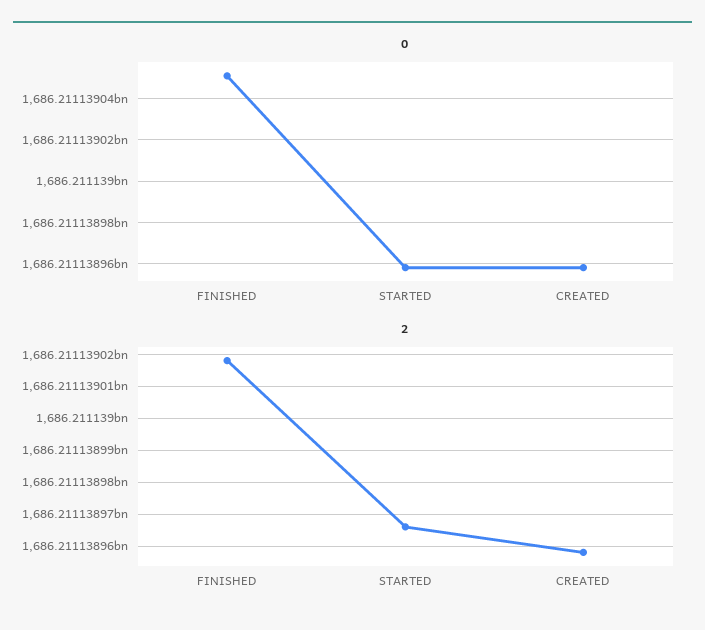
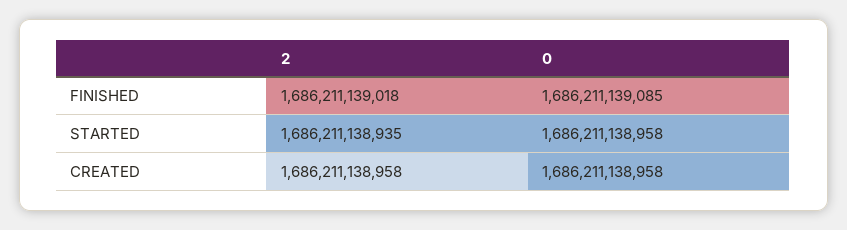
  {
    "0": {
-     "FINISHED": 1686211139050,
+     "FINISHED": 1686211139085,
      "STARTED": 1686211138958,
      "CREATED": 1686211138958
    },
    "2": {
      "FINISHED": 1686211139018,
-     "STARTED": 1686211138965,
+     "STARTED": 1686211138935,
      "CREATED": 1686211138958
    }
  }

